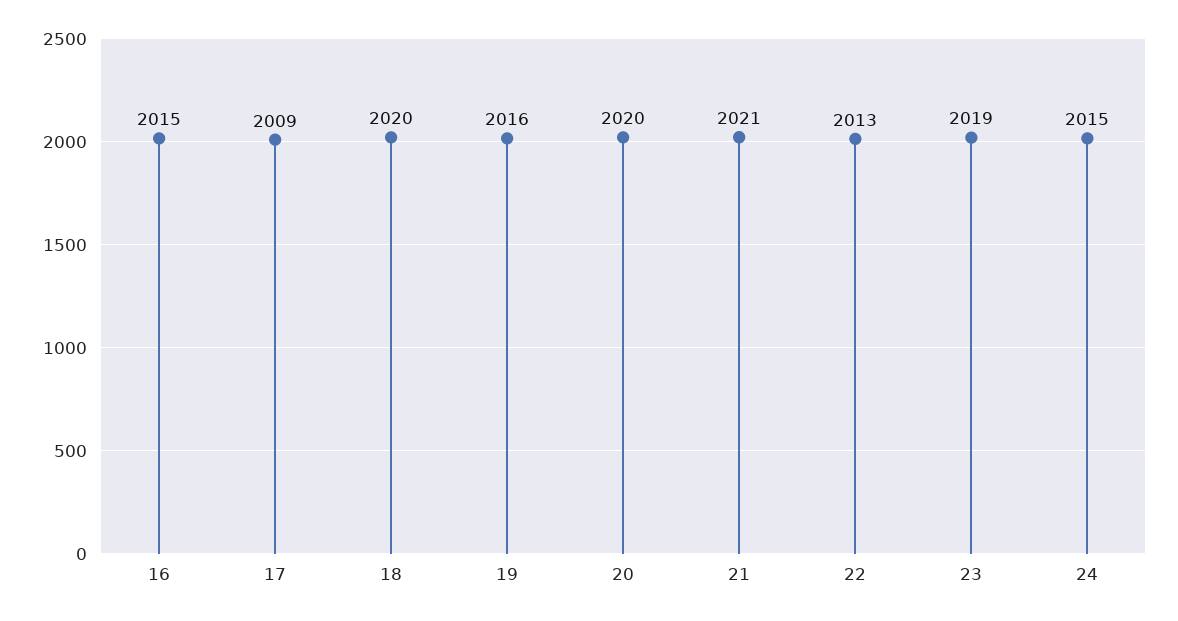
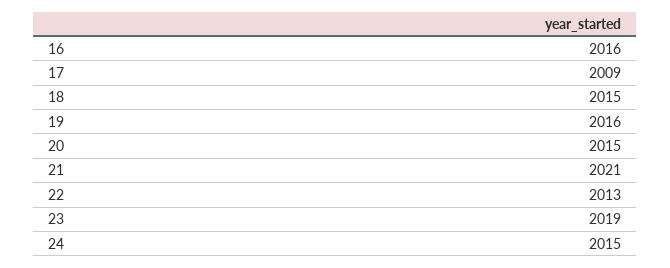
  {
-   "16": 2015,
+   "16": 2016,
    "17": 2009,
-   "18": 2020,
+   "18": 2015,
    "19": 2016,
-   "20": 2020,
+   "20": 2015,
    "21": 2021,
    "22": 2013,
    "23": 2019,
    "24": 2015
  }

